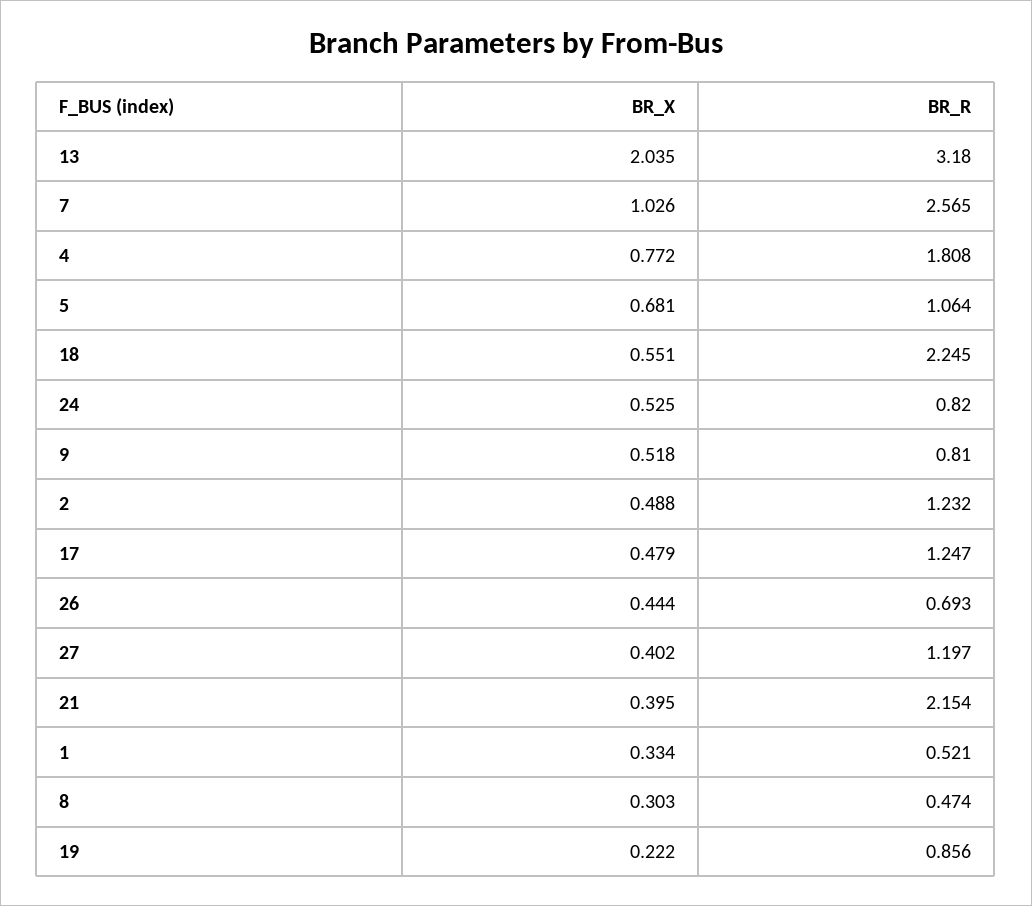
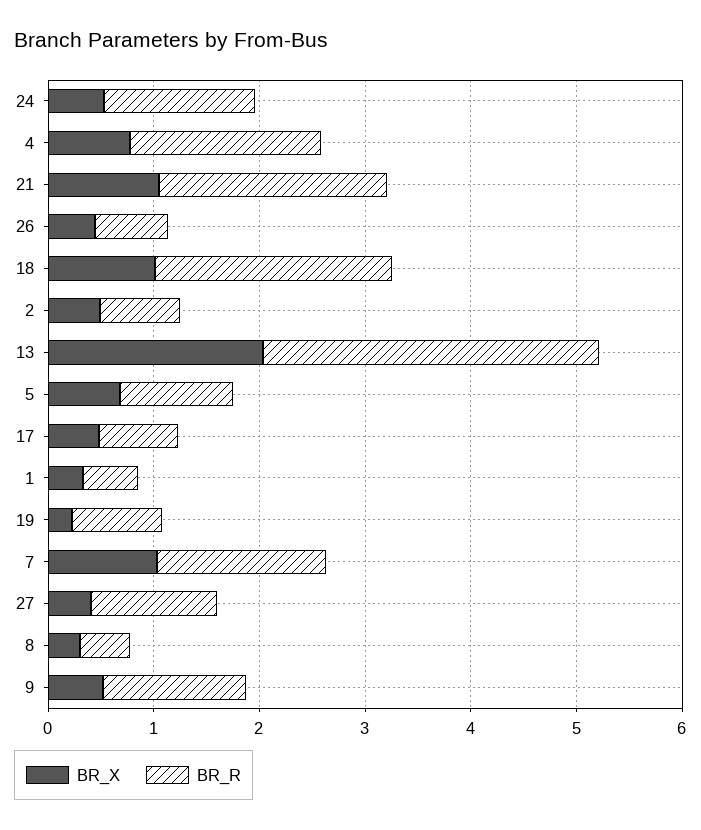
  {
    "BR_X": {
      "13": 2.035,
      "7": 1.026,
      "4": 0.772,
      "5": 0.681,
-     "18": 0.551,
+     "18": 1,
      "24": 0.525,
      "9": 0.518,
      "2": 0.488,
      "17": 0.479,
      "26": 0.444,
      "27": 0.402,
-     "21": 0.395,
+     "21": 1,
      "1": 0.334,
      "8": 0.303,
      "19": 0.222
    },
    "BR_R": {
      "13": 3.18,
-     "7": 2.565,
+     "7": 1.6,
      "4": 1.808,
      "5": 1.064,
      "18": 2.245,
-     "24": 0.82,
+     "24": 1.4,
-     "9": 0.81,
+     "9": 1.4,
-     "2": 1.232,
+     "2": 0.8,
-     "17": 1.247,
+     "17": 0.8,
      "26": 0.693,
      "27": 1.197,
      "21": 2.154,
      "1": 0.521,
      "8": 0.474,
      "19": 0.856
    }
  }

